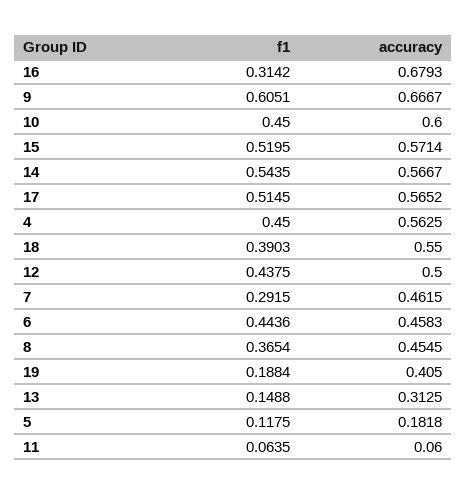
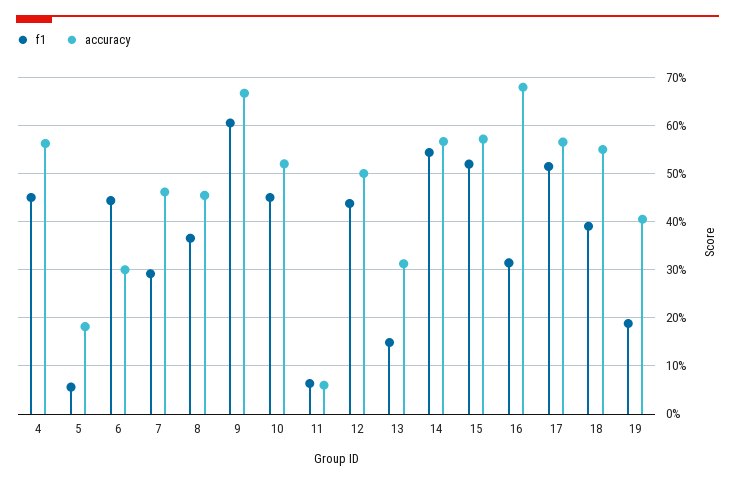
  {
    "f1": {
      "16": 0.3142,
      "9": 0.6051,
      "10": 0.45,
      "15": 0.5195,
      "14": 0.5435,
      "17": 0.5145,
      "4": 0.45,
      "18": 0.3903,
      "12": 0.4375,
      "7": 0.2915,
      "6": 0.4436,
      "8": 0.3654,
      "19": 0.1884,
      "13": 0.1488,
-     "5": 0.1175,
+     "5": 0.06,
      "11": 0.0635
    },
    "accuracy": {
      "16": 0.6793,
      "9": 0.6667,
-     "10": 0.6,
+     "10": 0.52,
      "15": 0.5714,
      "14": 0.5667,
      "17": 0.5652,
      "4": 0.5625,
      "18": 0.55,
      "12": 0.5,
      "7": 0.4615,
-     "6": 0.4583,
+     "6": 0.3,
      "8": 0.4545,
      "19": 0.405,
      "13": 0.3125,
      "5": 0.1818,
      "11": 0.06
    }
  }

